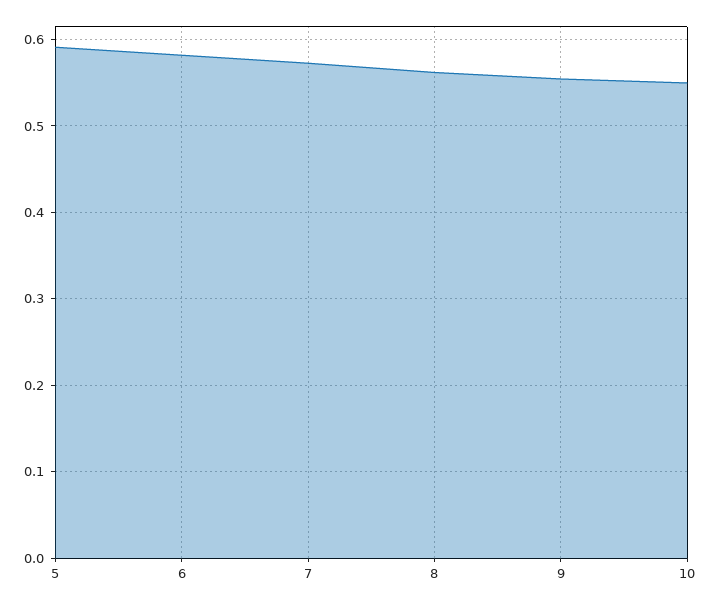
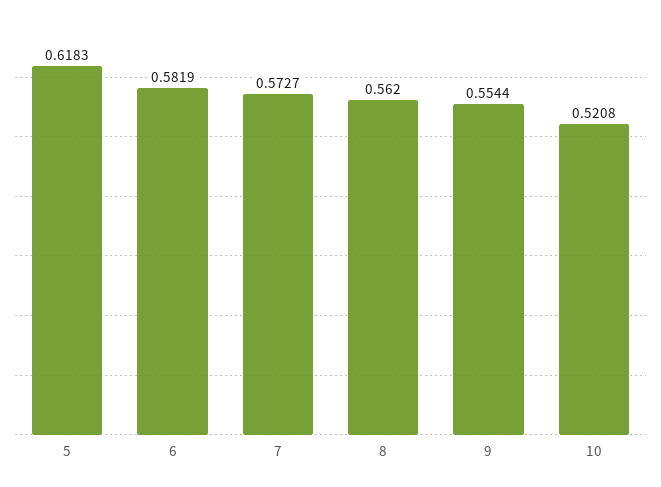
  {
-   "5": 0.59,
+   "5": 0.6183,
    "6": 0.5819,
    "7": 0.5727,
    "8": 0.562,
    "9": 0.5544,
-   "10": 0.55
+   "10": 0.5208
  }

